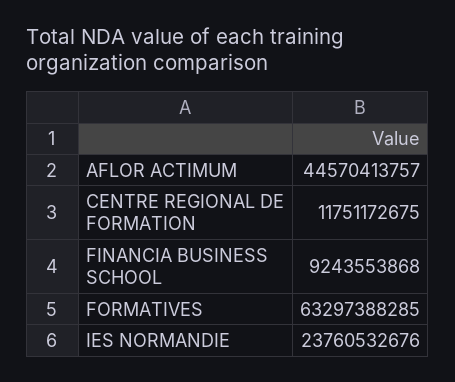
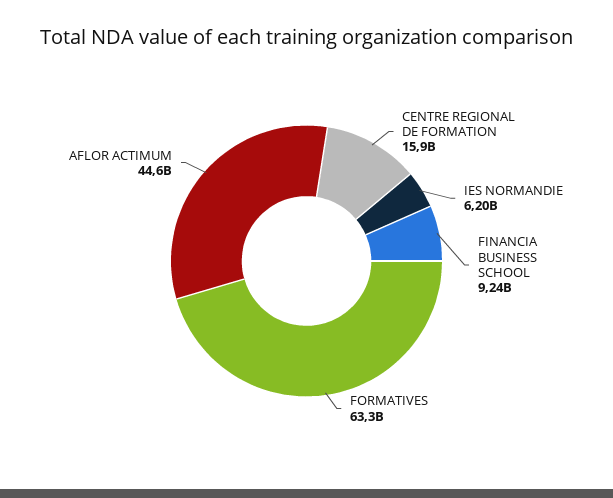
  {
    "AFLOR ACTIMUM": 44570413757,
-   "CENTRE REGIONAL DE FORMATION": 11751172675,
+   "CENTRE REGIONAL DE FORMATION": 15900000000,
    "FINANCIA BUSINESS SCHOOL": 9243553868,
    "FORMATIVES": 63297388285,
-   "IES NORMANDIE": 23760532676
+   "IES NORMANDIE": 6200000000
  }

